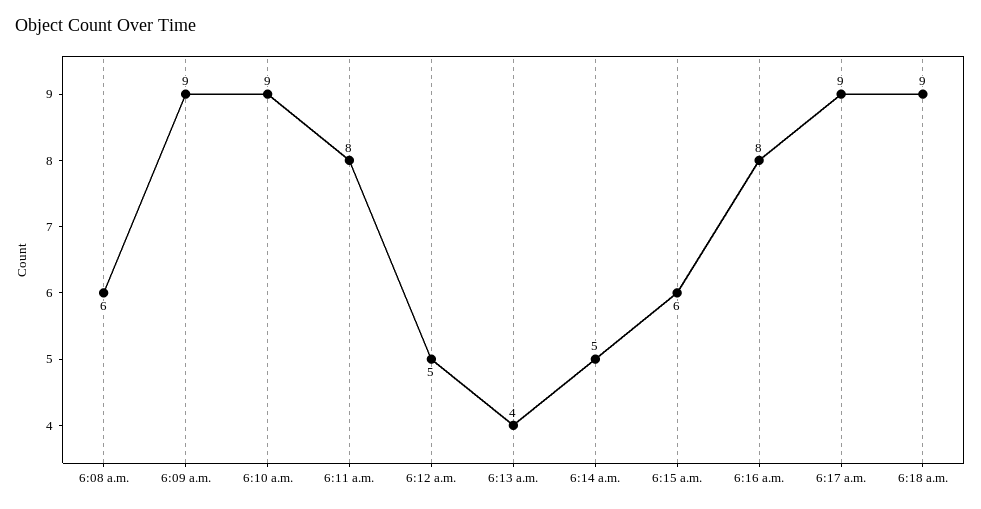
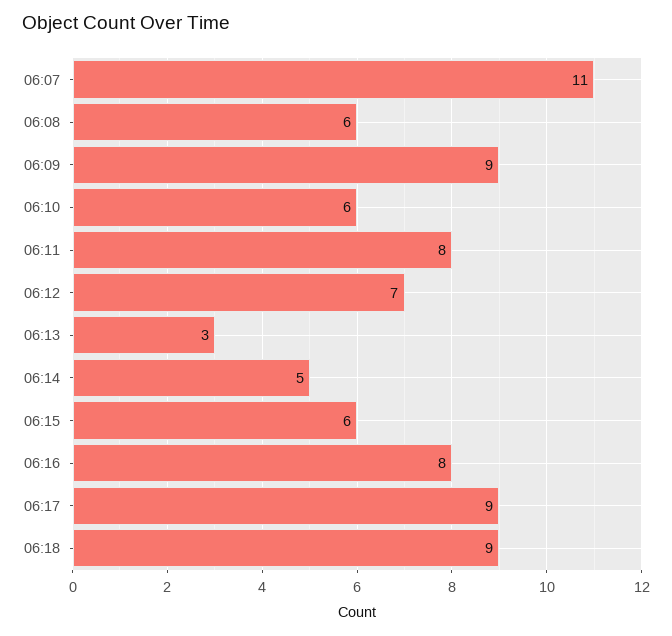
  {
    "6:08 a.m.": 6,
    "6:09 a.m.": 9,
-   "6:10 a.m.": 9,
+   "6:10 a.m.": 6,
    "6:11 a.m.": 8,
-   "6:12 a.m.": 5,
+   "6:12 a.m.": 7,
-   "6:13 a.m.": 4,
+   "6:13 a.m.": 3,
    "6:14 a.m.": 5,
    "6:15 a.m.": 6,
    "6:16 a.m.": 8,
    "6:17 a.m.": 9,
-   "6:18 a.m.": 9
+   "6:18 a.m.": 9,
+   "06:07": 11
  }

